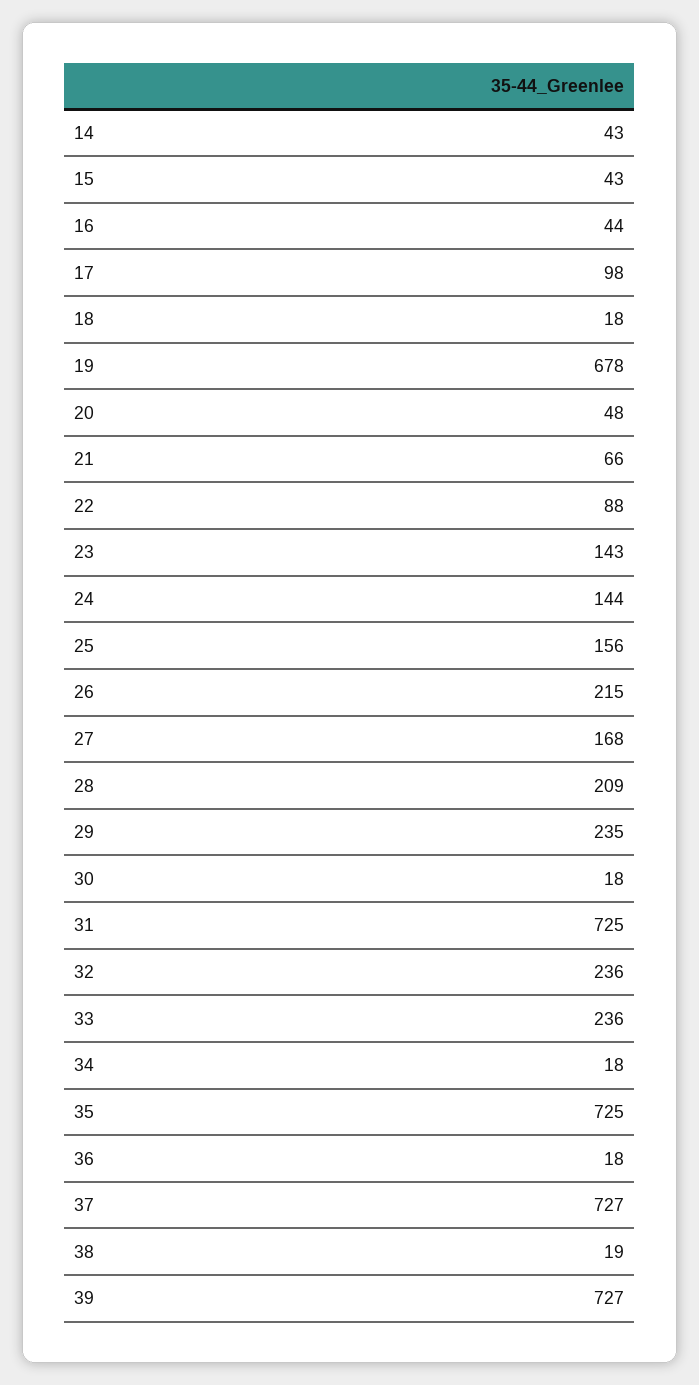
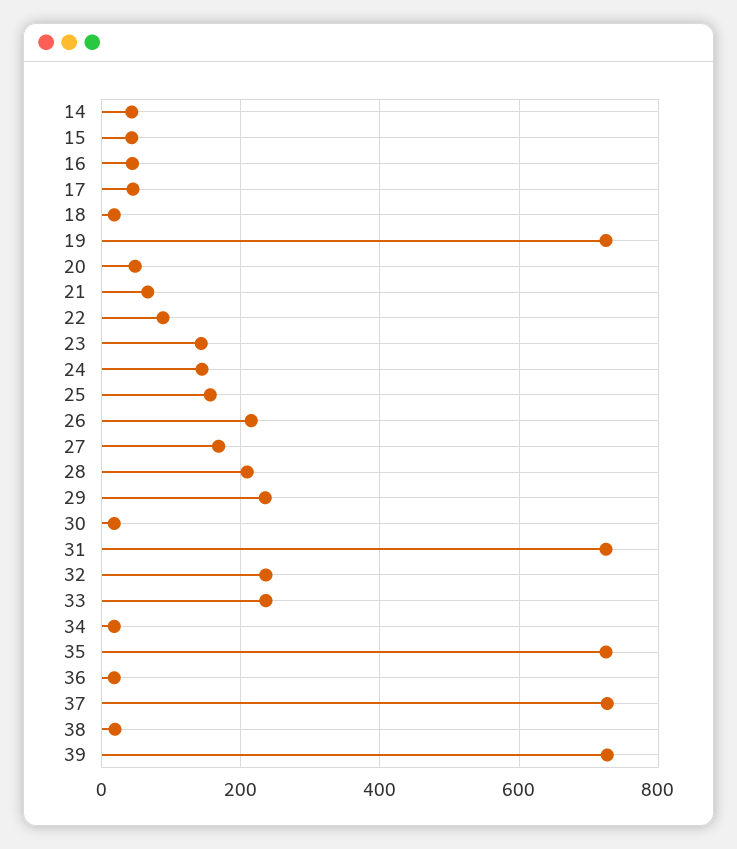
  {
    "14": 43,
    "15": 43,
    "16": 44,
-   "17": 98,
+   "17": 40,
    "18": 18,
-   "19": 678,
+   "19": 720,
    "20": 48,
    "21": 66,
    "22": 88,
    "23": 143,
    "24": 144,
    "25": 156,
    "26": 215,
    "27": 168,
    "28": 209,
    "29": 235,
    "30": 18,
    "31": 725,
    "32": 236,
    "33": 236,
    "34": 18,
    "35": 725,
    "36": 18,
    "37": 727,
    "38": 19,
    "39": 727
  }

